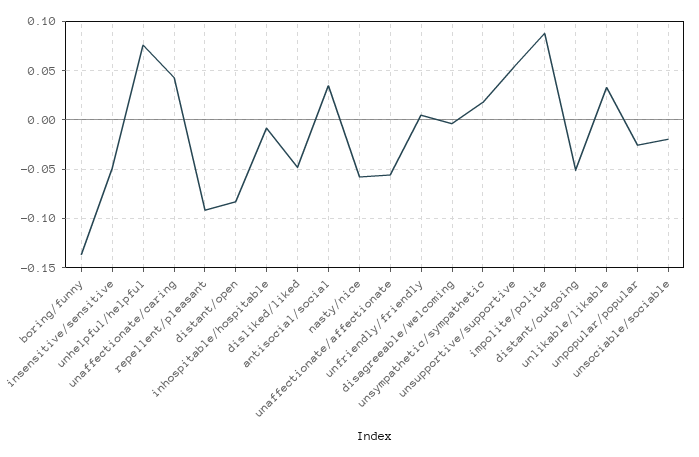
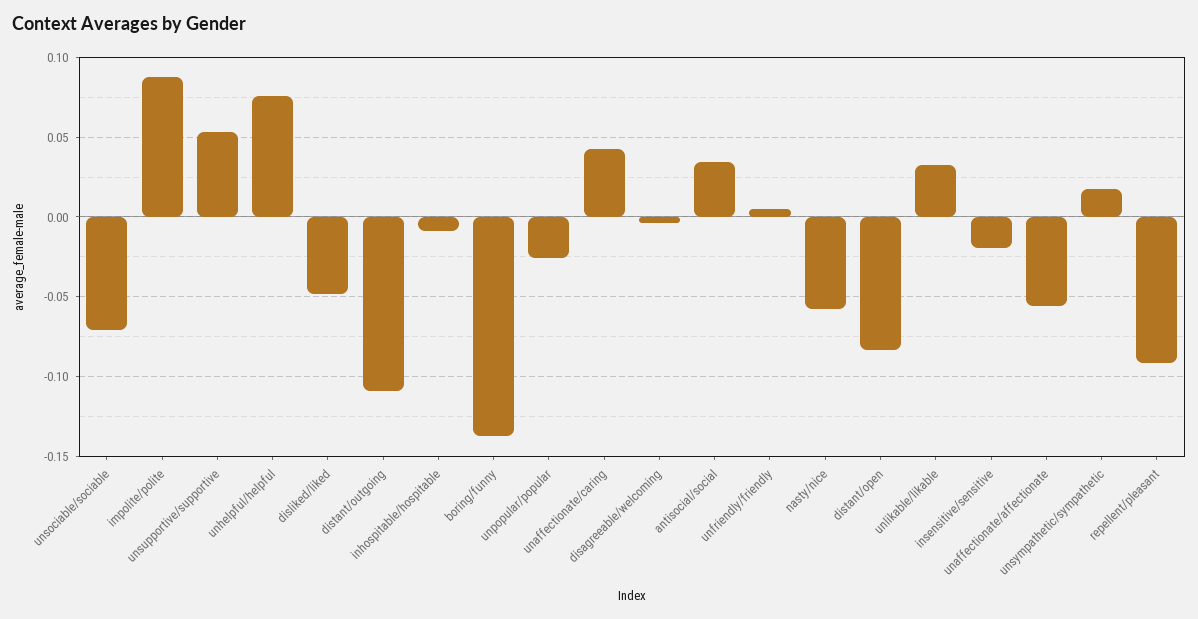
  {
    "boring/funny": -0.135,
-   "insensitive/sensitive": -0.05,
+   "insensitive/sensitive": -0.02,
    "unhelpful/helpful": 0.075,
    "unaffectionate/caring": 0.045,
    "repellent/pleasant": -0.09,
    "distant/open": -0.085,
    "inhospitable/hospitable": -0.01,
    "disliked/liked": -0.05,
    "antisocial/social": 0.035,
    "nasty/nice": -0.06,
    "unaffectionate/affectionate": -0.055,
    "unfriendly/friendly": 0.005,
    "disagreeable/welcoming": -0.005,
    "unsympathetic/sympathetic": 0.02,
    "unsupportive/supportive": 0.055,
    "impolite/polite": 0.09,
-   "distant/outgoing": -0.05,
+   "distant/outgoing": -0.11,
    "unlikable/likable": 0.035,
    "unpopular/popular": -0.025,
-   "unsociable/sociable": -0.02
+   "unsociable/sociable": -0.07
  }

